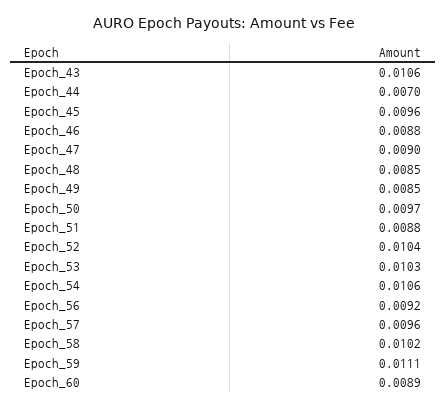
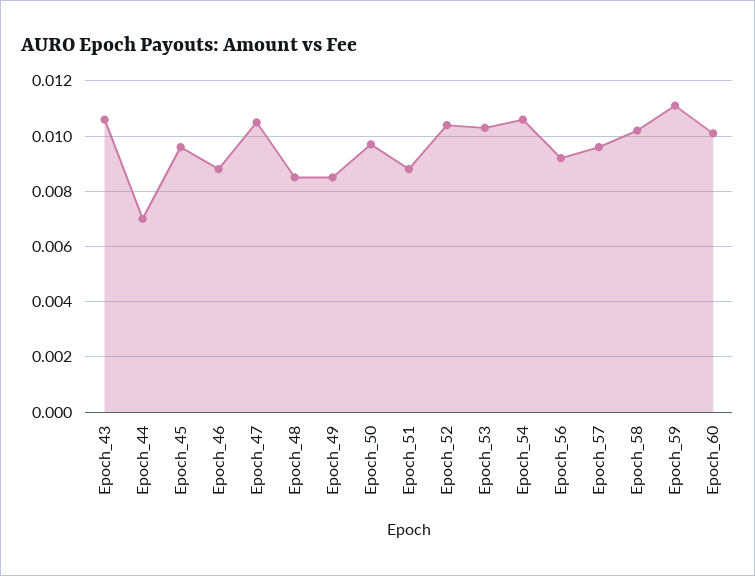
  {
    "Epoch_43": 0.0106,
    "Epoch_44": 0.007,
    "Epoch_45": 0.0096,
    "Epoch_46": 0.0088,
-   "Epoch_47": 0.009,
+   "Epoch_47": 0.0105,
    "Epoch_48": 0.0085,
    "Epoch_49": 0.0085,
    "Epoch_50": 0.0097,
    "Epoch_51": 0.0088,
    "Epoch_52": 0.0104,
    "Epoch_53": 0.0103,
    "Epoch_54": 0.0106,
    "Epoch_56": 0.0092,
    "Epoch_57": 0.0096,
    "Epoch_58": 0.0102,
    "Epoch_59": 0.0111,
-   "Epoch_60": 0.0089
+   "Epoch_60": 0.01
  }

